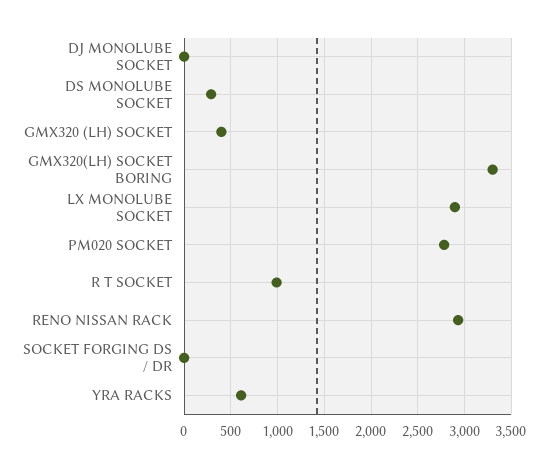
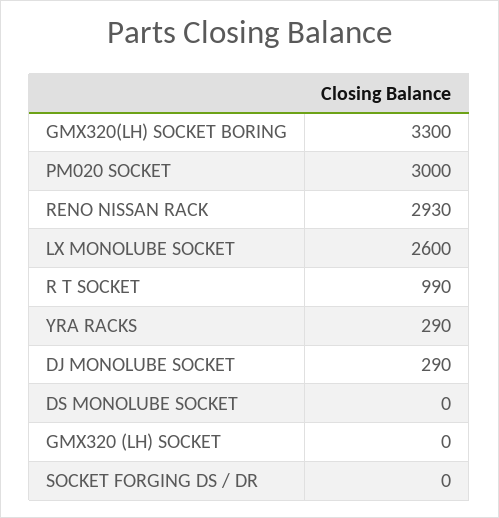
  {
-   "DJ MONOLUBE SOCKET": 0,
+   "DJ MONOLUBE SOCKET": 290,
-   "DS MONOLUBE SOCKET": 300,
+   "DS MONOLUBE SOCKET": 0,
-   "GMX320 (LH) SOCKET": 400,
+   "GMX320 (LH) SOCKET": 0,
    "GMX320(LH) SOCKET BORING": 3300,
-   "LX MONOLUBE SOCKET": 2900,
+   "LX MONOLUBE SOCKET": 2600,
-   "PM020 SOCKET": 2800,
+   "PM020 SOCKET": 3000,
    "R T SOCKET": 990,
    "RENO NISSAN RACK": 2930,
    "SOCKET FORGING DS / DR": 0,
-   "YRA RACKS": 600
+   "YRA RACKS": 290
  }

